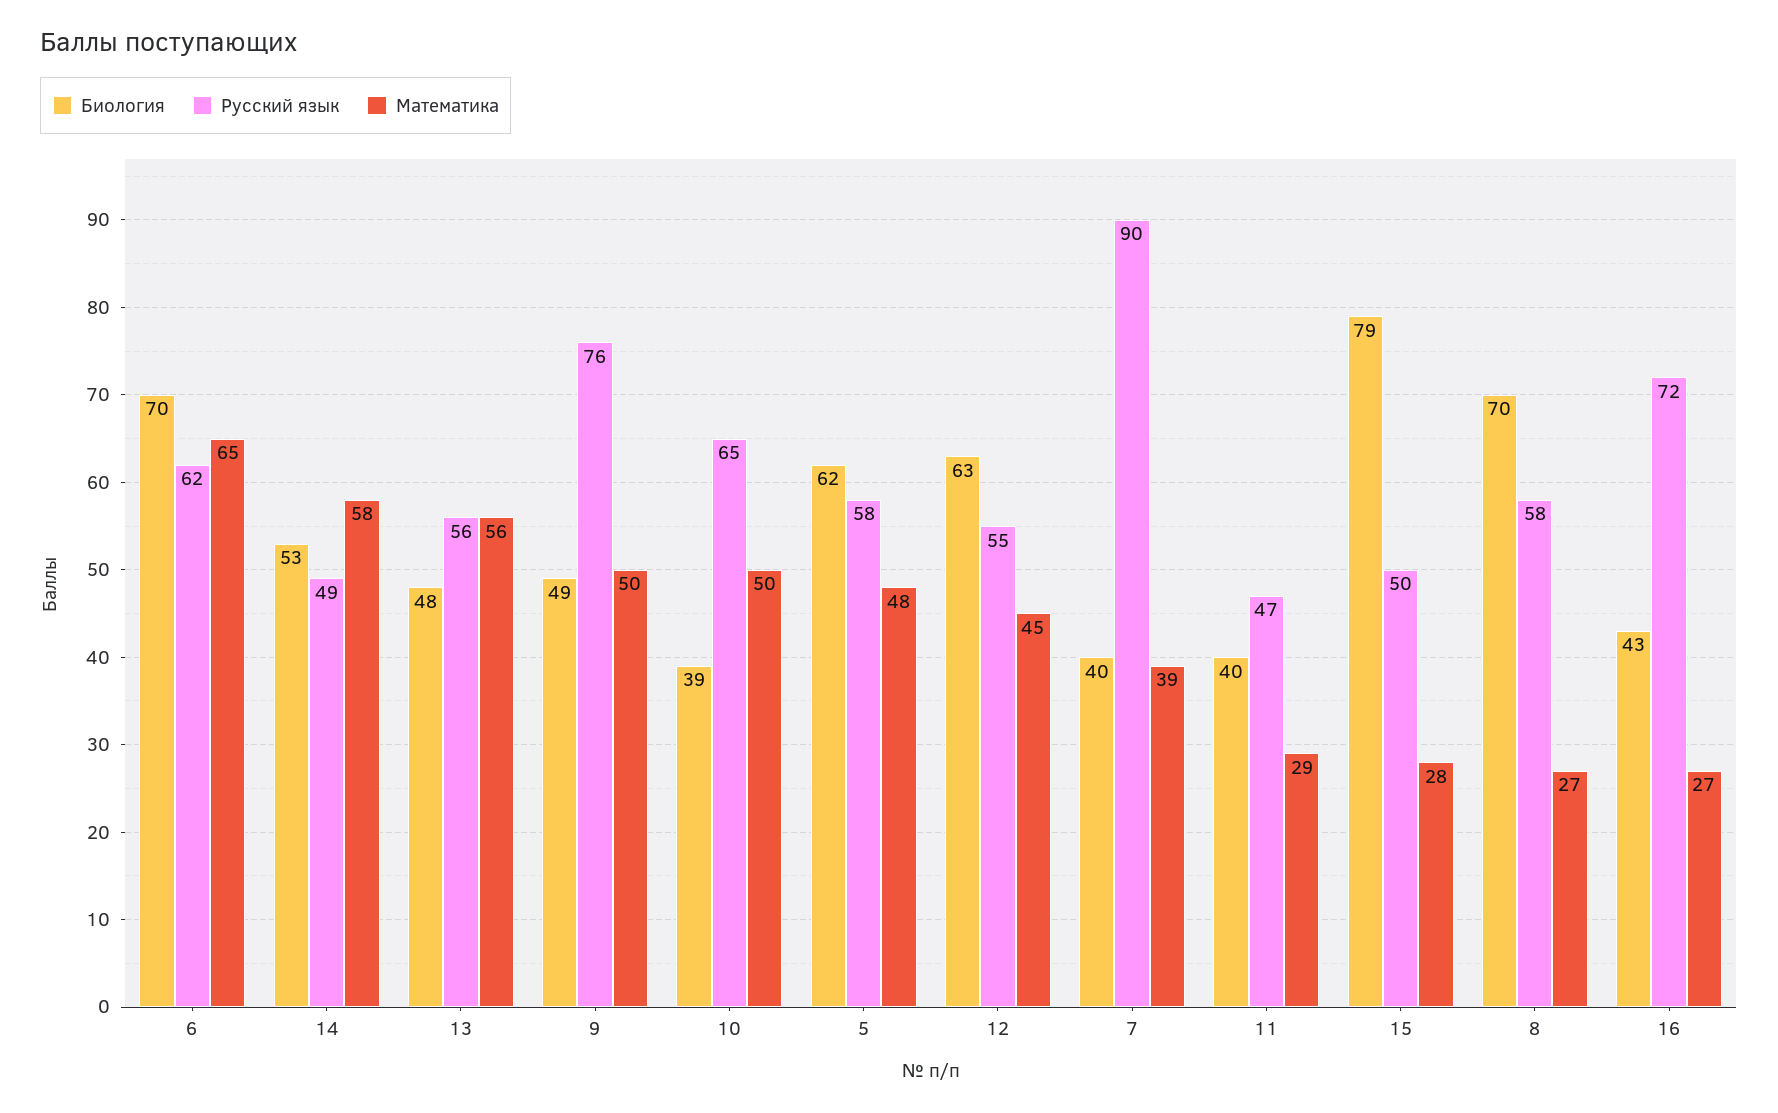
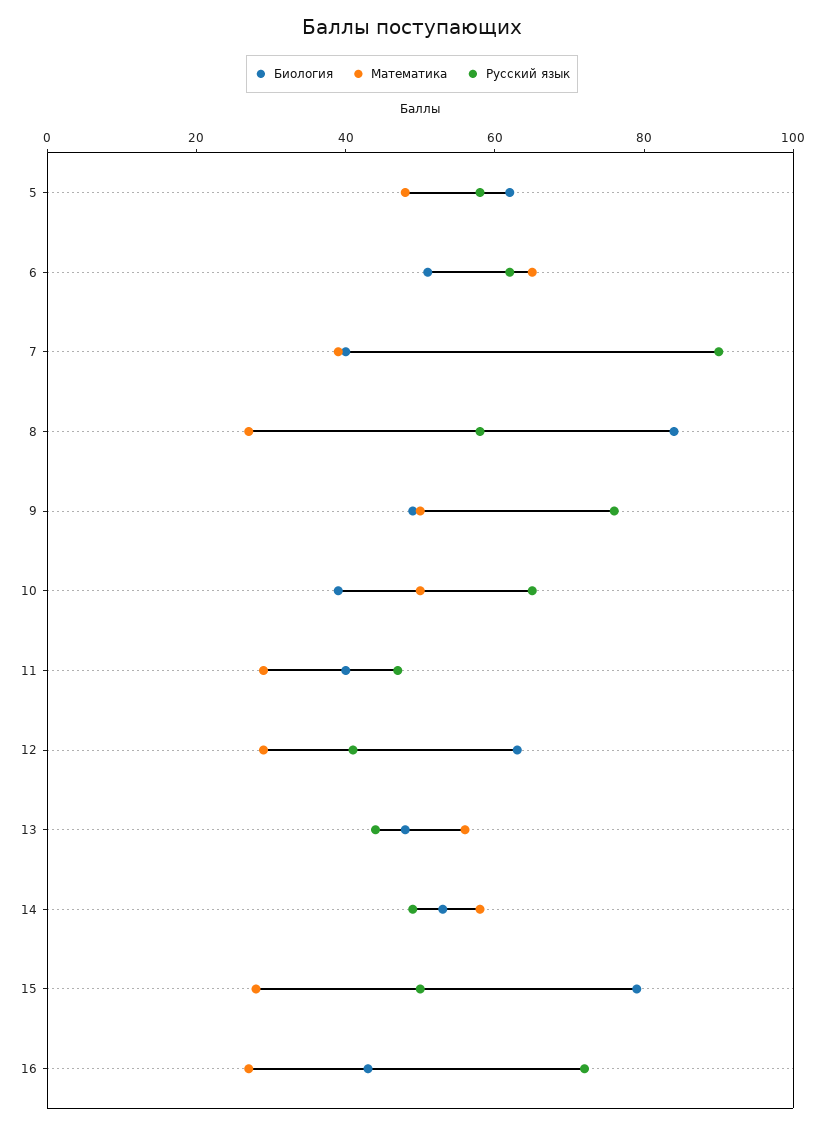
  {
    "Биология": {
-     "6": 70,
+     "6": 50,
      "14": 53,
      "13": 48,
      "9": 49,
      "10": 39,
      "5": 62,
      "12": 63,
      "7": 40,
      "11": 40,
      "15": 79,
-     "8": 70,
+     "8": 85,
      "16": 43
    },
    "Русский язык": {
      "6": 62,
      "14": 49,
-     "13": 56,
+     "13": 45,
      "9": 76,
      "10": 65,
      "5": 58,
-     "12": 55,
+     "12": 40,
      "7": 90,
      "11": 47,
      "15": 50,
      "8": 58,
      "16": 72
    },
    "Математика": {
      "6": 65,
      "14": 58,
      "13": 56,
      "9": 50,
      "10": 50,
      "5": 48,
-     "12": 45,
+     "12": 30,
      "7": 39,
      "11": 29,
      "15": 28,
      "8": 27,
      "16": 27
    }
  }

